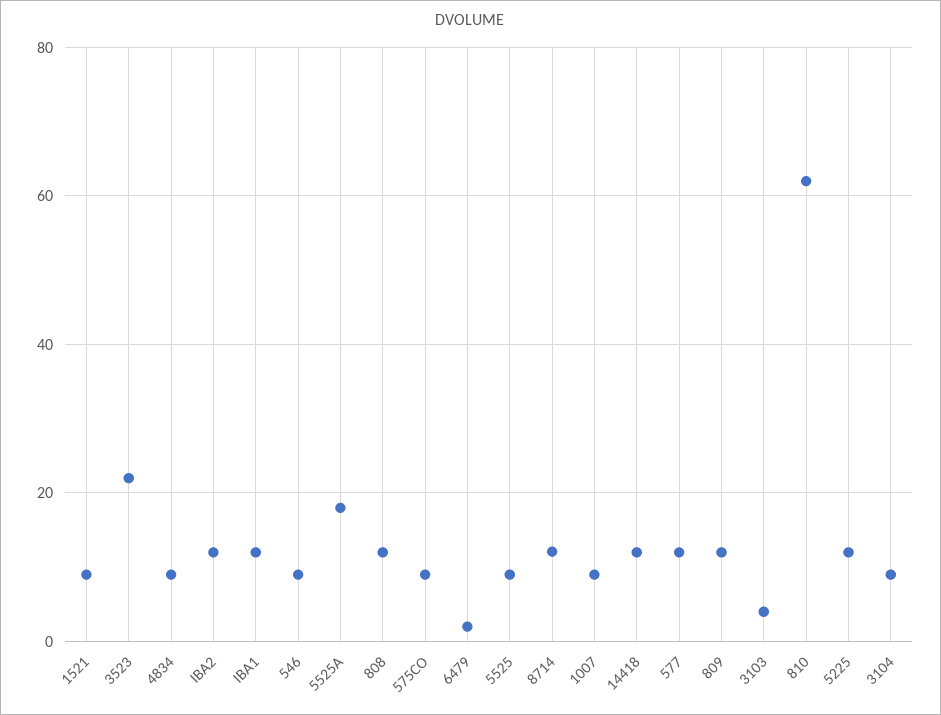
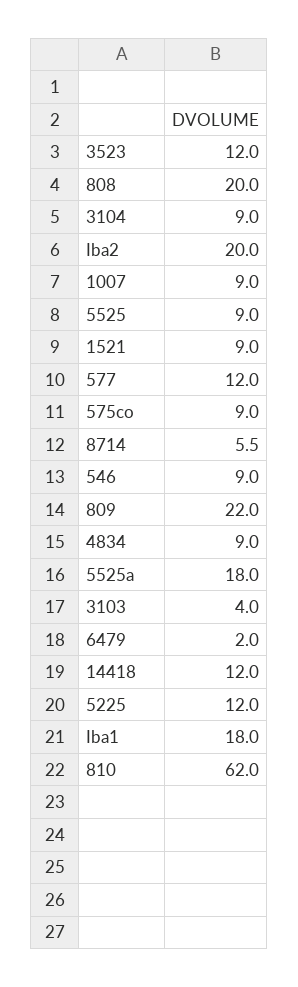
  {
    "1521": 9,
-   "3523": 22,
+   "3523": 12,
    "4834": 9,
-   "IBA2": 12,
+   "IBA2": 20,
-   "IBA1": 12,
+   "IBA1": 18,
    "546": 9,
    "5525A": 18,
-   "808": 12,
+   "808": 20,
    "575CO": 9,
    "6479": 2,
    "5525": 9,
-   "8714": 12,
+   "8714": 5.5,
    "1007": 9,
    "14418": 12,
    "577": 12,
-   "809": 12,
+   "809": 22,
    "3103": 4,
    "810": 62,
    "5225": 12,
    "3104": 9
  }

